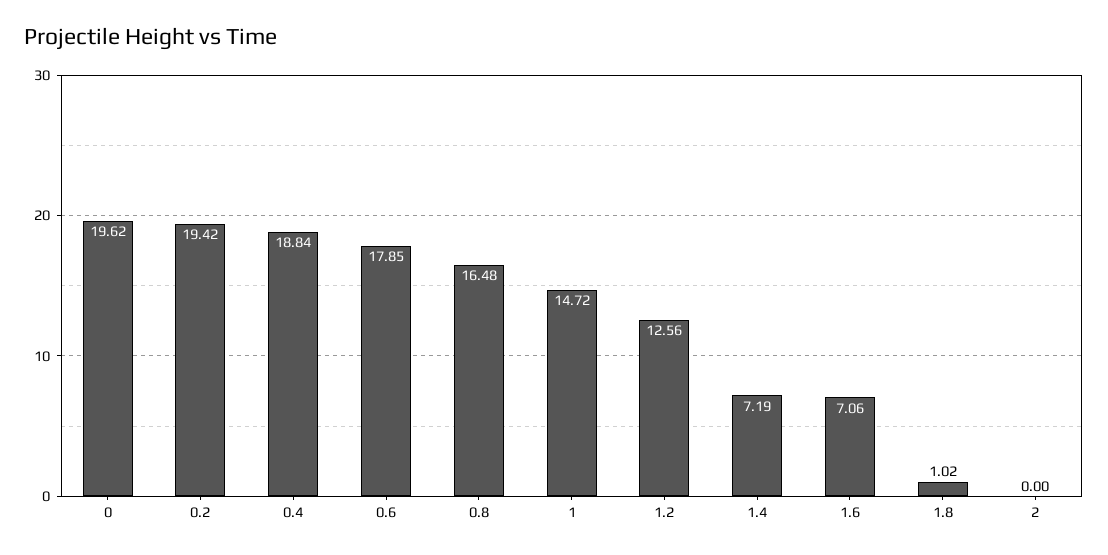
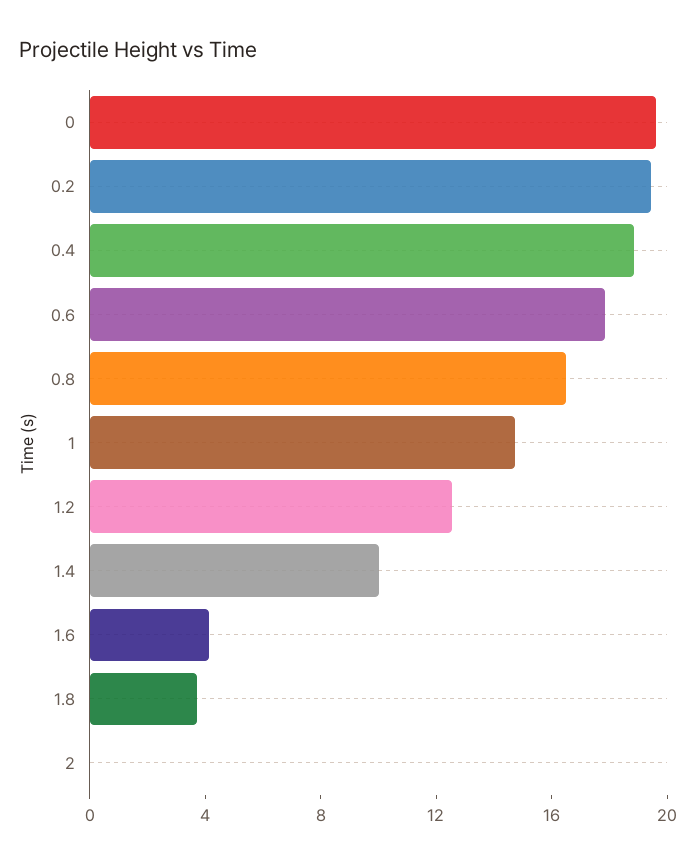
  {
    "0": 19.62,
    "0.2": 19.42,
    "0.4": 18.84,
    "0.6": 17.85,
    "0.8": 16.48,
    "1": 14.72,
    "1.2": 12.56,
-   "1.4": 7.19,
+   "1.4": 10,
-   "1.6": 7.06,
+   "1.6": 4,
-   "1.8": 1.02,
+   "1.8": 4,
    "2": 0
  }

